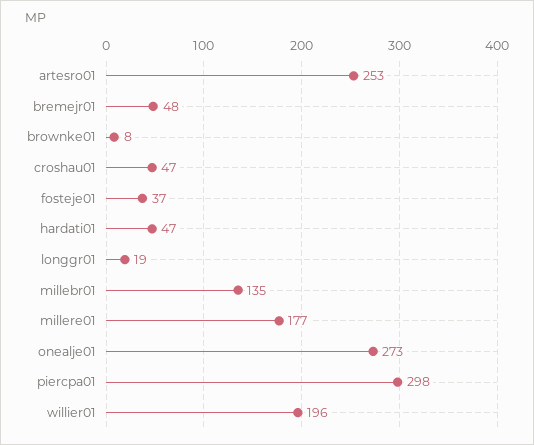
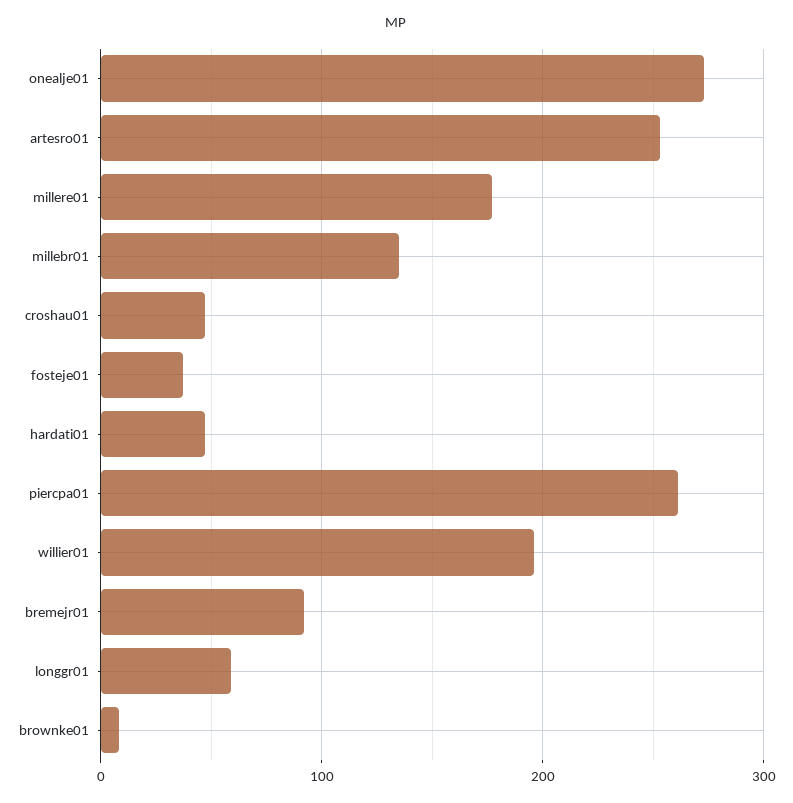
  {
    "artesro01": 253,
-   "bremejr01": 48,
+   "bremejr01": 90,
    "brownke01": 8,
    "croshau01": 47,
    "fosteje01": 37,
    "hardati01": 47,
-   "longgr01": 19,
+   "longgr01": 60,
    "millebr01": 135,
    "millere01": 177,
    "onealje01": 273,
-   "piercpa01": 298,
+   "piercpa01": 260,
    "willier01": 196
  }

